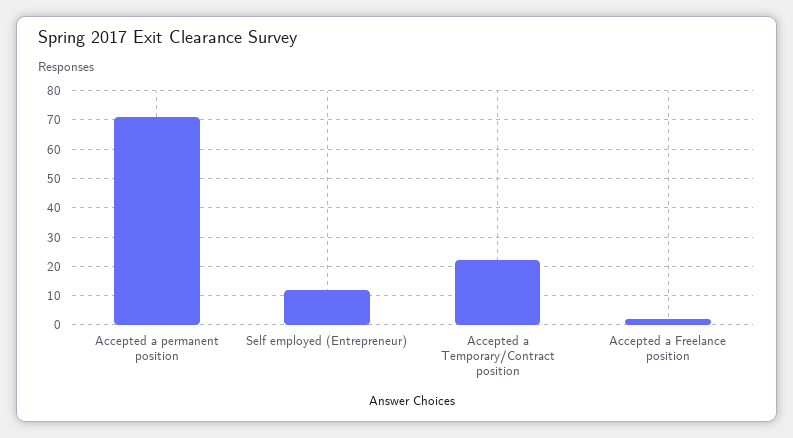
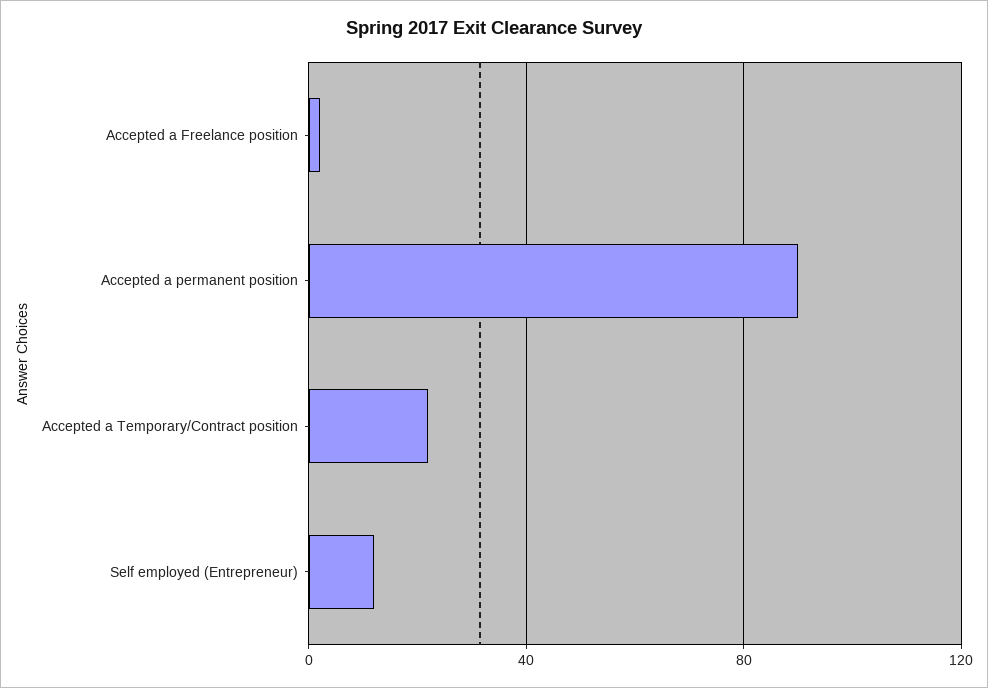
  {
-   "Accepted a permanent position": 70,
+   "Accepted a permanent position": 90,
    "Self employed (Entrepreneur)": 10,
    "Accepted a Temporary/Contract position": 20,
    "Accepted a Freelance position": 0
  }

